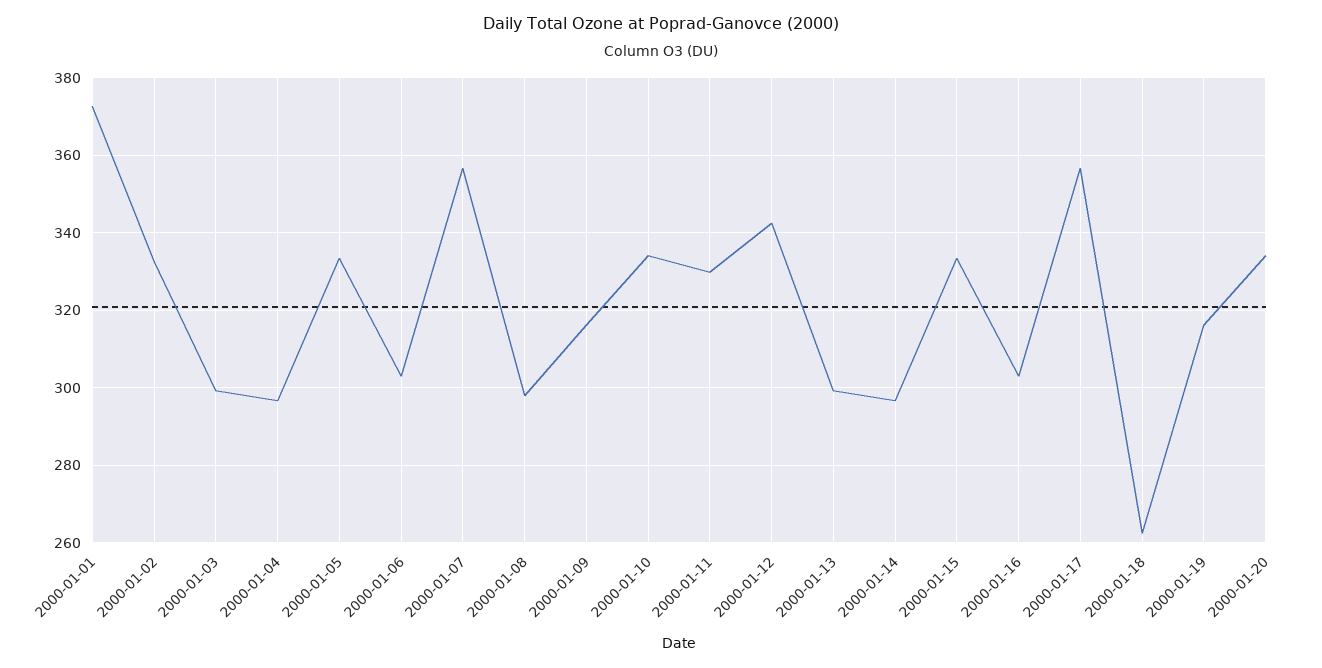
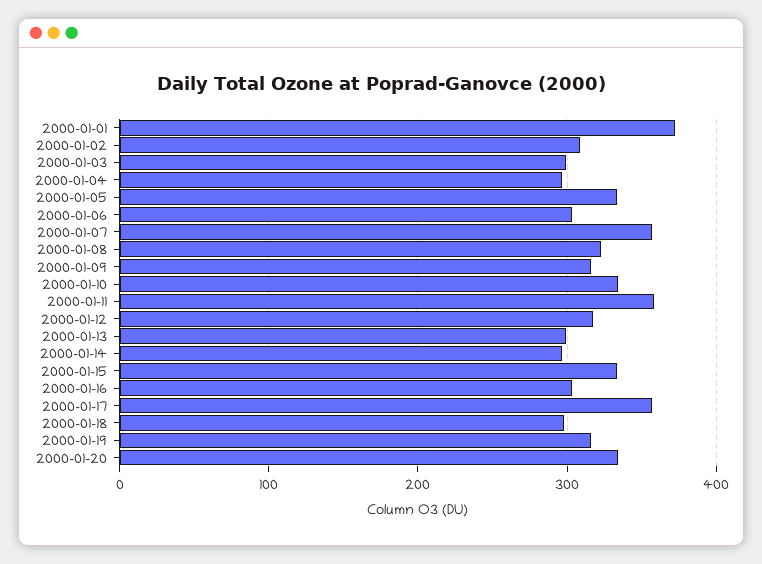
  {
    "2000-01-01": 372,
-   "2000-01-02": 332,
+   "2000-01-02": 310,
    "2000-01-03": 300,
    "2000-01-04": 296,
    "2000-01-05": 334,
    "2000-01-06": 304,
    "2000-01-07": 356,
-   "2000-01-08": 298,
+   "2000-01-08": 320,
    "2000-01-09": 316,
    "2000-01-10": 334,
-   "2000-01-11": 330,
+   "2000-01-11": 360,
-   "2000-01-12": 342,
+   "2000-01-12": 320,
    "2000-01-13": 300,
    "2000-01-14": 296,
    "2000-01-15": 334,
    "2000-01-16": 304,
    "2000-01-17": 356,
-   "2000-01-18": 262,
+   "2000-01-18": 300,
    "2000-01-19": 316,
    "2000-01-20": 334
  }

